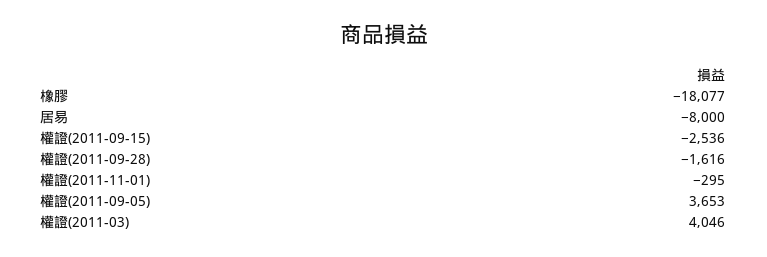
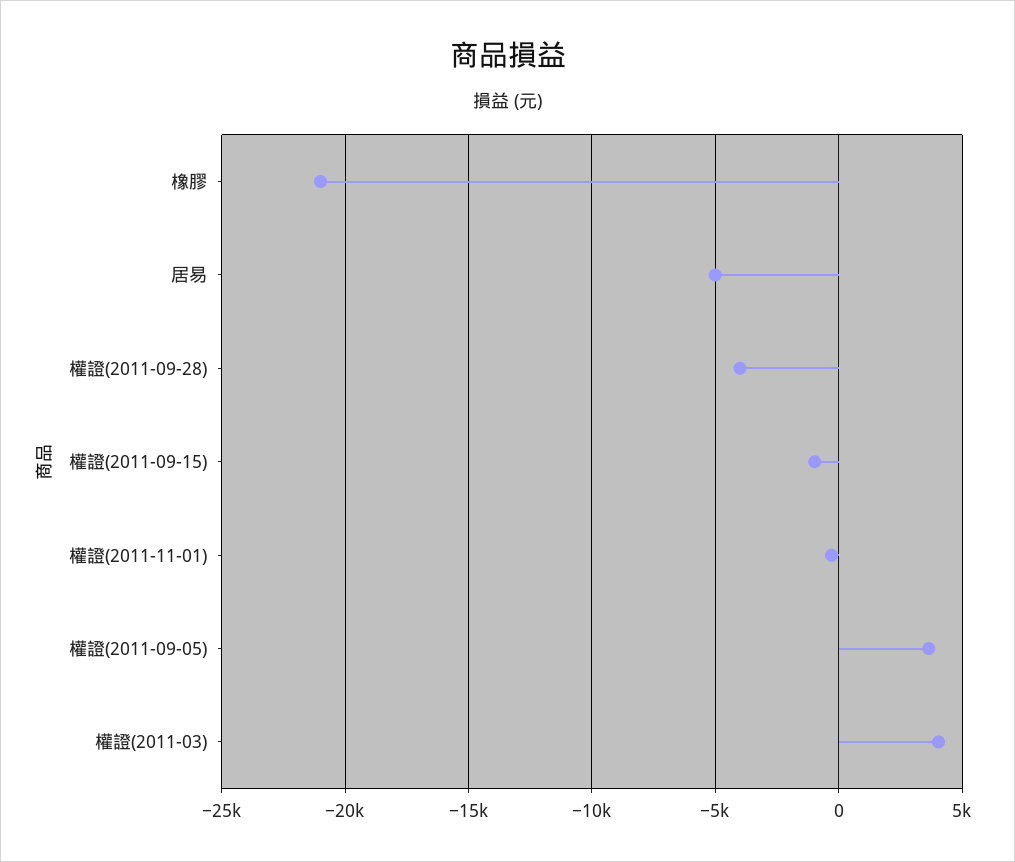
  {
-   "橡膠": -18077,
+   "橡膠": -21000,
-   "居易": -8000,
+   "居易": -5000,
-   "權證(2011-09-15)": -2536,
+   "權證(2011-09-15)": -1000,
-   "權證(2011-09-28)": -1616,
+   "權證(2011-09-28)": -4000,
    "權證(2011-11-01)": -295,
    "權證(2011-09-05)": 3653,
    "權證(2011-03)": 4046
  }

